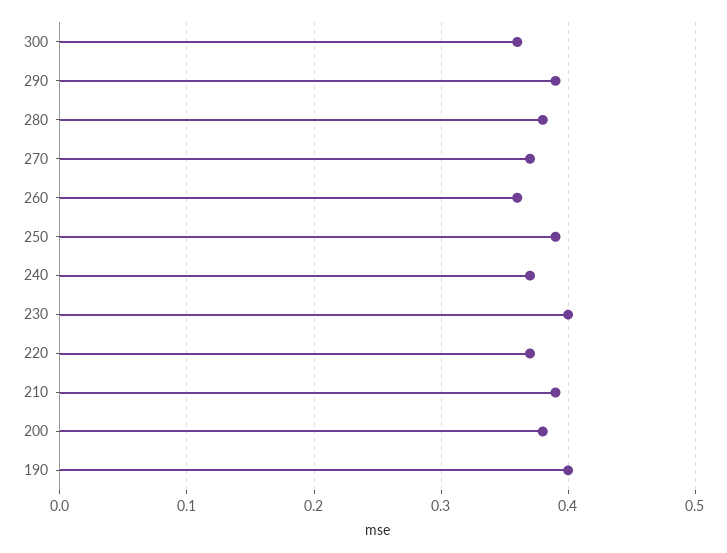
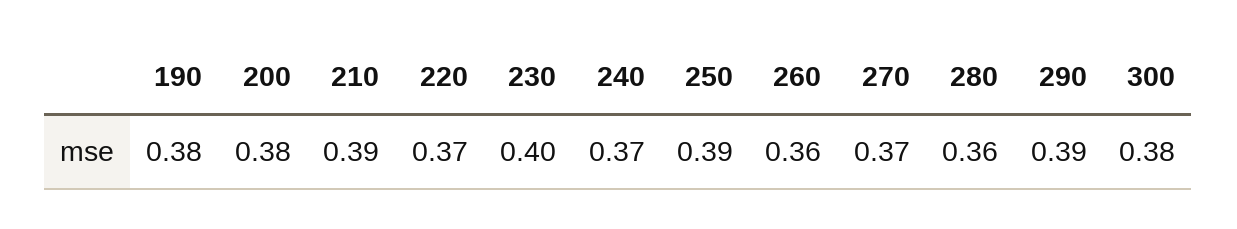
  {
-   "300": 0.36,
+   "300": 0.38,
    "290": 0.39,
-   "280": 0.38,
+   "280": 0.36,
    "270": 0.37,
    "260": 0.36,
    "250": 0.39,
    "240": 0.37,
    "230": 0.4,
    "220": 0.37,
    "210": 0.39,
    "200": 0.38,
-   "190": 0.4
+   "190": 0.38
  }

